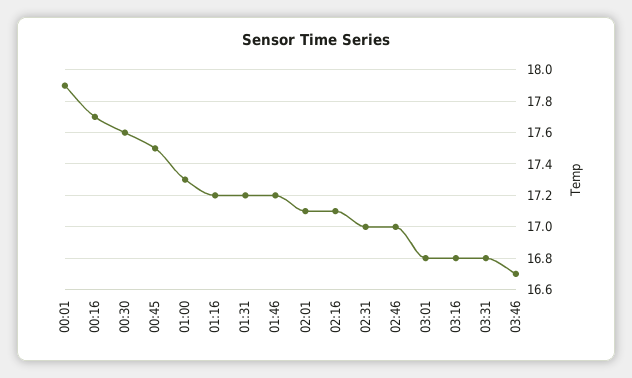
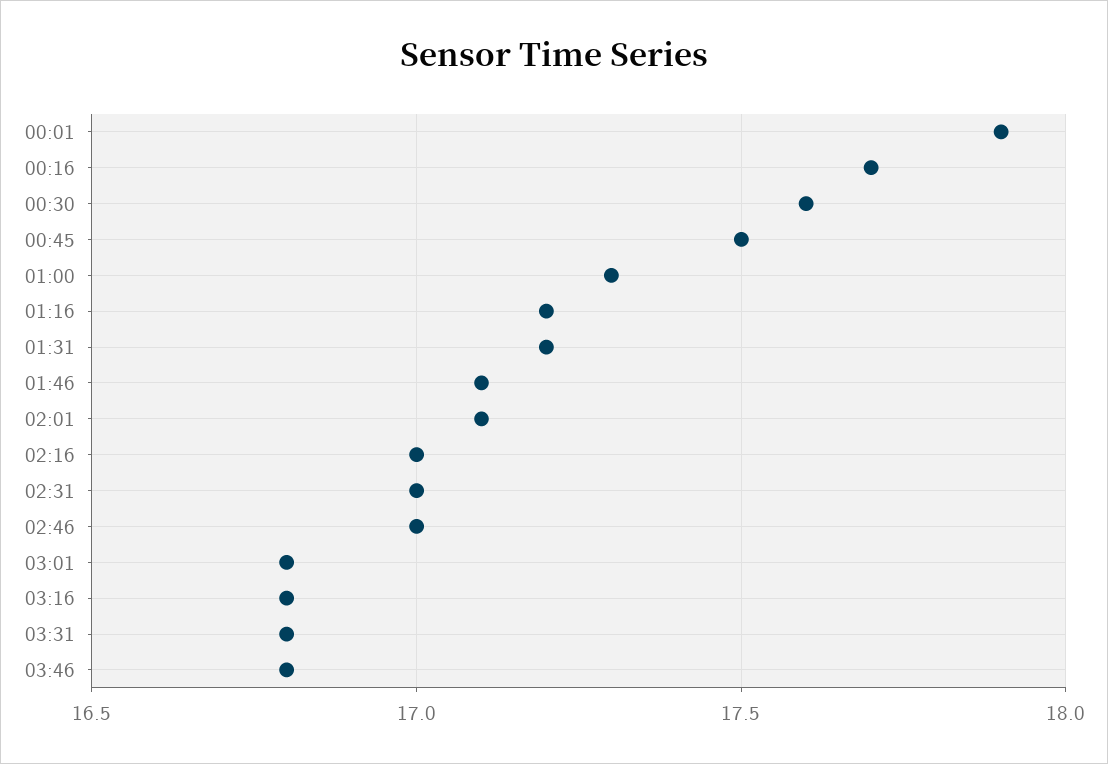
  {
    "00:01": 17.9,
    "00:16": 17.7,
    "00:30": 17.6,
    "00:45": 17.5,
    "01:00": 17.3,
    "01:16": 17.2,
    "01:31": 17.2,
-   "01:46": 17.2,
+   "01:46": 17.1,
    "02:01": 17.1,
-   "02:16": 17.1,
+   "02:16": 17,
    "02:31": 17,
    "02:46": 17,
    "03:01": 16.8,
    "03:16": 16.8,
    "03:31": 16.8,
-   "03:46": 16.7
+   "03:46": 16.8
  }

